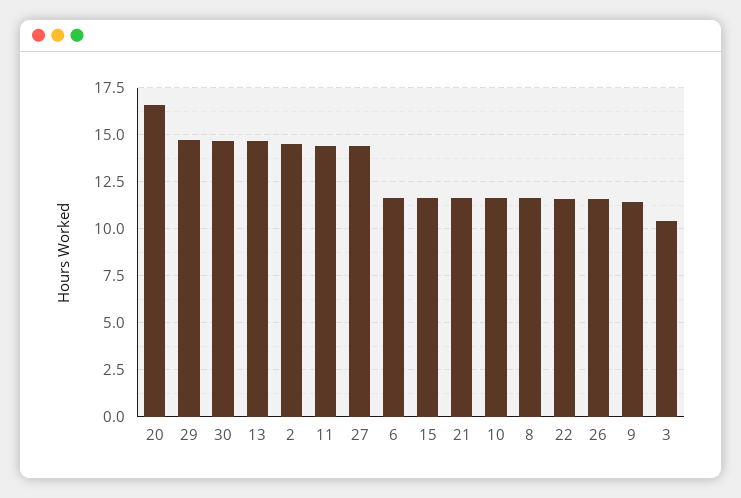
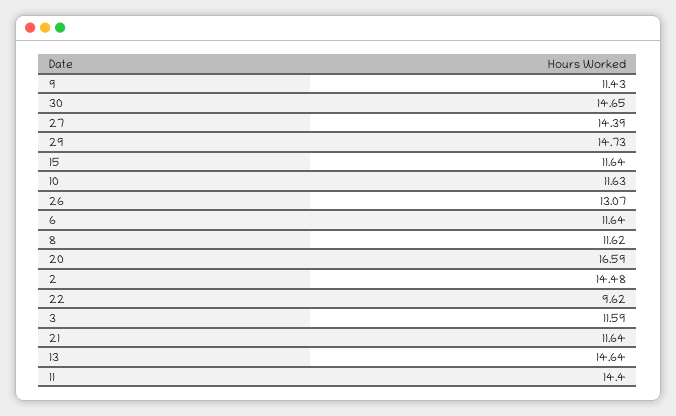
  {
    "20": 16.59,
    "29": 14.73,
    "30": 14.65,
    "13": 14.64,
    "2": 14.48,
    "11": 14.4,
    "27": 14.39,
    "6": 11.64,
    "15": 11.64,
    "21": 11.64,
    "10": 11.63,
    "8": 11.62,
-   "22": 11.5,
+   "22": 9.62,
-   "26": 11.5,
+   "26": 13.07,
    "9": 11.43,
-   "3": 10.5
+   "3": 11.59
  }

